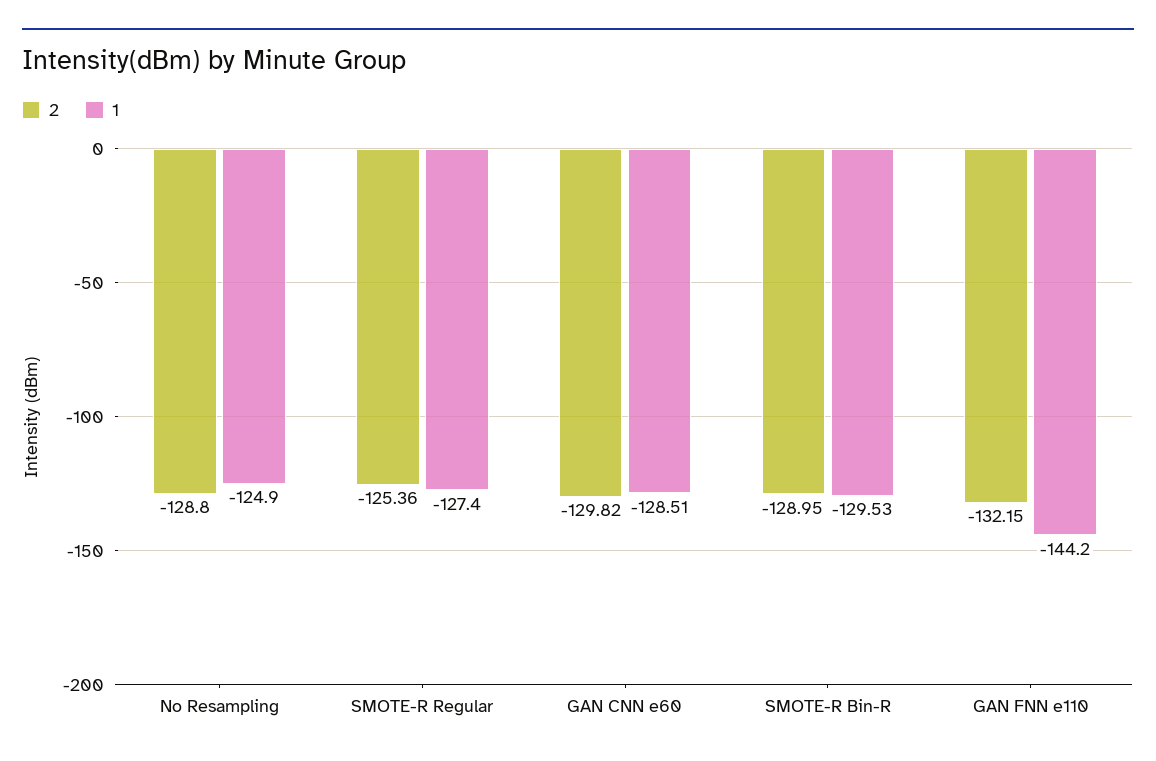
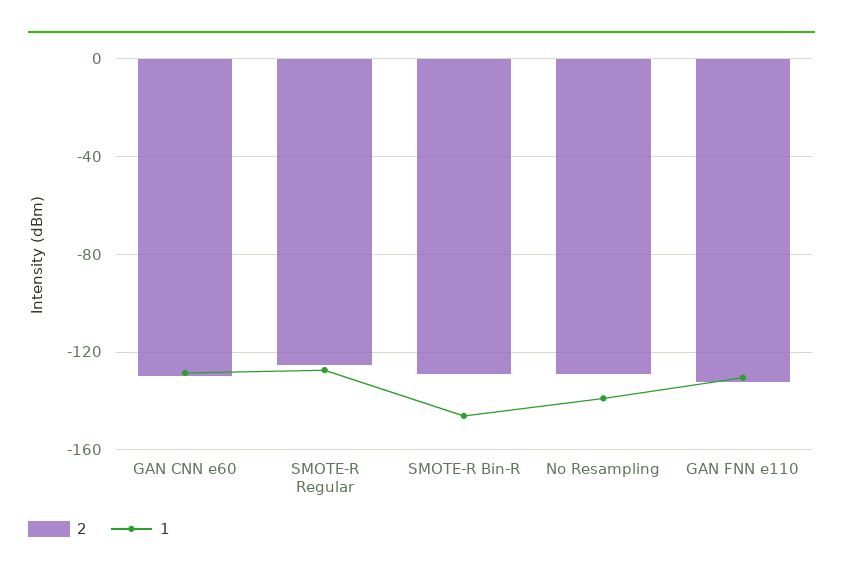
  {
    "2": {
      "No Resampling": -128.8,
      "SMOTE-R Regular": -125.36,
      "GAN CNN e60": -129.82,
      "SMOTE-R Bin-R": -128.95,
      "GAN FNN e110": -132.15
    },
    "1": {
-     "No Resampling": -124.9,
+     "No Resampling": -140,
      "SMOTE-R Regular": -127.4,
      "GAN CNN e60": -128.51,
-     "SMOTE-R Bin-R": -129.53,
+     "SMOTE-R Bin-R": -145,
-     "GAN FNN e110": -144.2
+     "GAN FNN e110": -130
    }
  }

